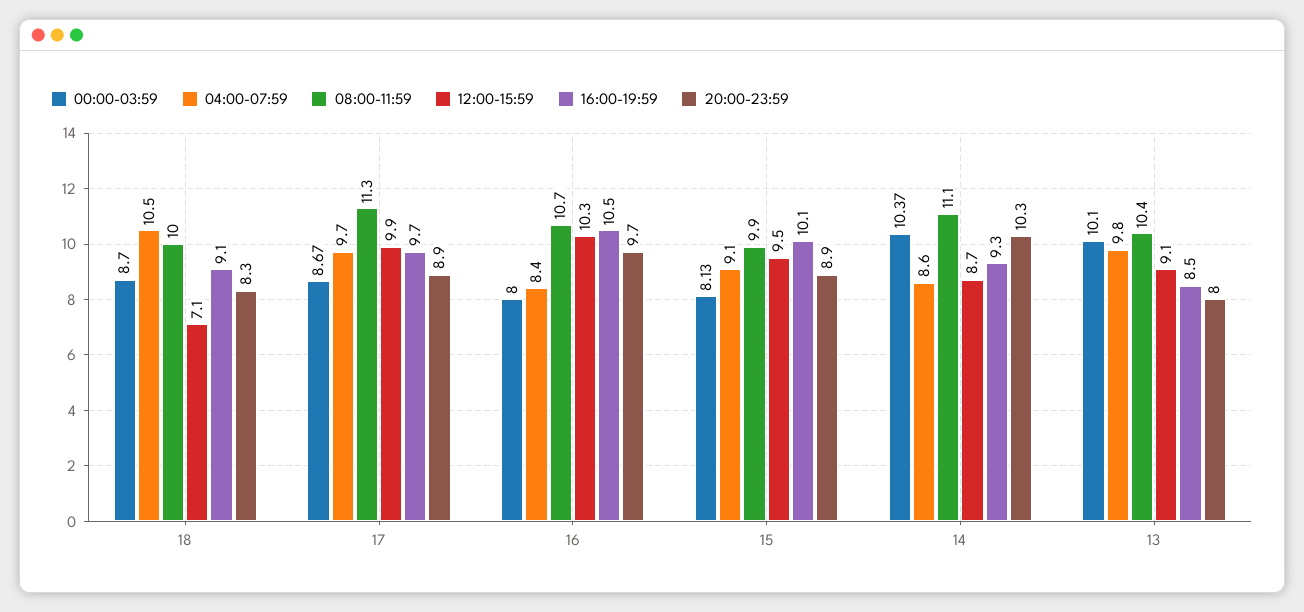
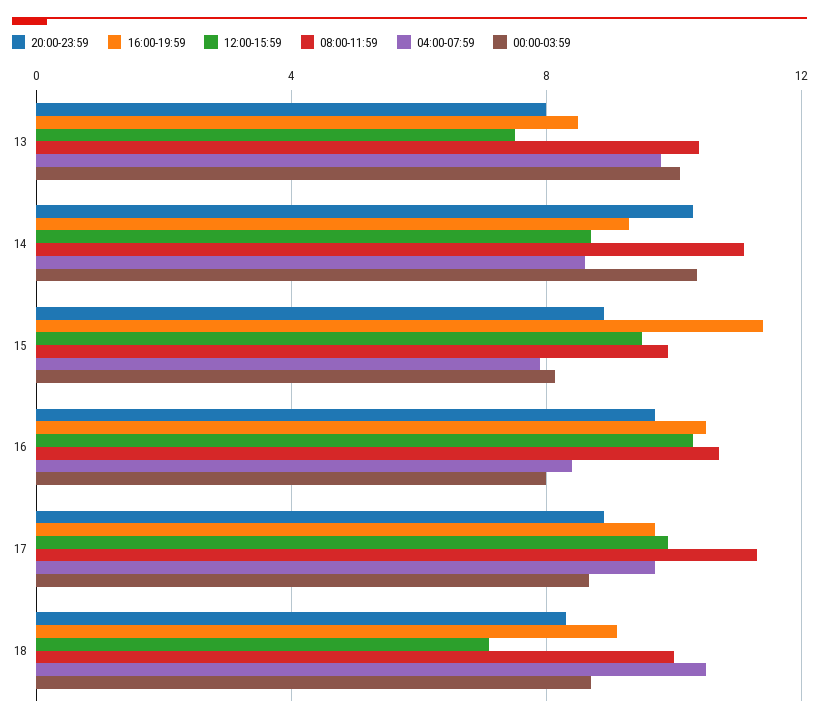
  {
    "00:00-03:59": {
      "18": 8.7,
      "17": 8.67,
      "16": 8,
      "15": 8.13,
      "14": 10.37,
      "13": 10.1
    },
    "04:00-07:59": {
      "18": 10.5,
      "17": 9.7,
      "16": 8.4,
-     "15": 9.1,
+     "15": 8,
      "14": 8.6,
      "13": 9.8
    },
    "08:00-11:59": {
      "18": 10,
      "17": 11.3,
      "16": 10.7,
      "15": 9.9,
      "14": 11.1,
      "13": 10.4
    },
    "12:00-15:59": {
      "18": 7.1,
      "17": 9.9,
      "16": 10.3,
      "15": 9.5,
      "14": 8.7,
-     "13": 9.1
+     "13": 7.5
    },
    "16:00-19:59": {
      "18": 9.1,
      "17": 9.7,
      "16": 10.5,
-     "15": 10.1,
+     "15": 11.5,
      "14": 9.3,
      "13": 8.5
    },
    "20:00-23:59": {
      "18": 8.3,
      "17": 8.9,
      "16": 9.7,
      "15": 8.9,
      "14": 10.3,
      "13": 8
    }
  }

